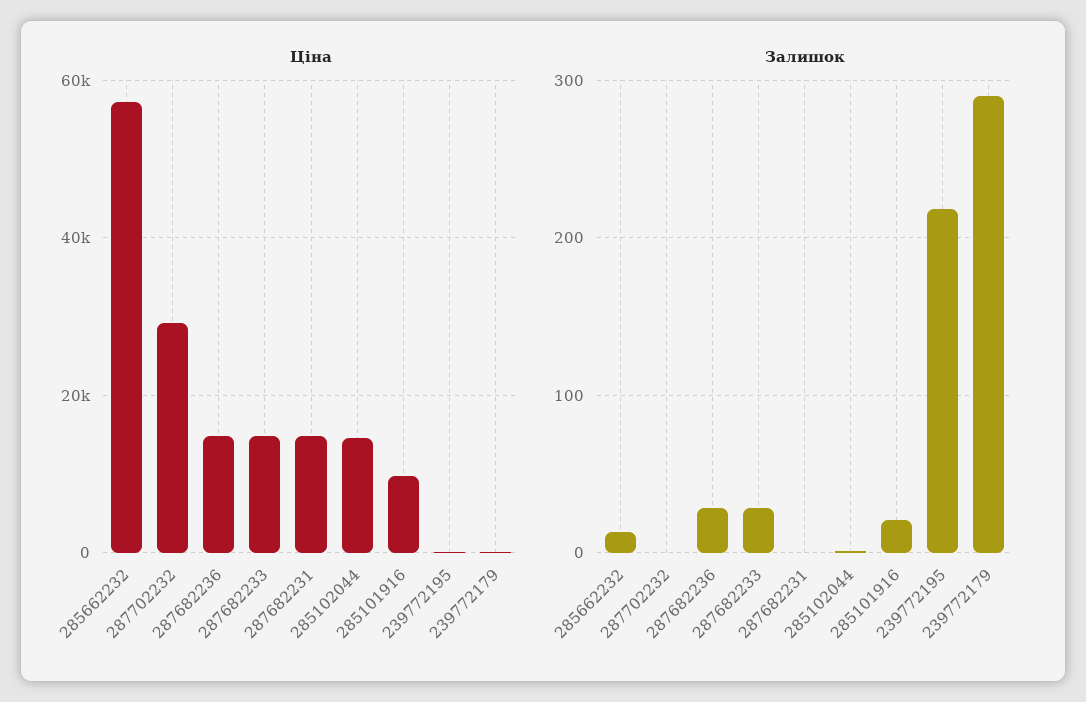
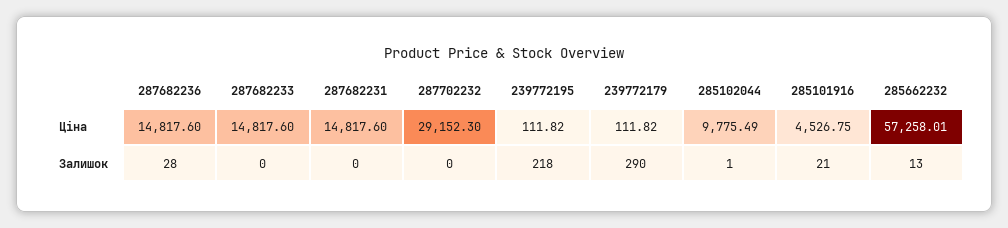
  {
    "Ціна": {
      "285662232": 57258.01,
      "287702232": 29152.3,
      "287682236": 14817.6,
      "287682233": 14817.6,
      "287682231": 14817.6,
-     "285102044": 14000,
+     "285102044": 9775.49,
-     "285101916": 10000,
+     "285101916": 4526.75,
      "239772195": 111.82,
      "239772179": 111.82
    },
    "Залишок": {
      "285662232": 13,
      "287702232": 0,
      "287682236": 28,
-     "287682233": 30,
+     "287682233": 0,
      "287682231": 0,
      "285102044": 1,
      "285101916": 21,
      "239772195": 218,
      "239772179": 290
    }
  }

